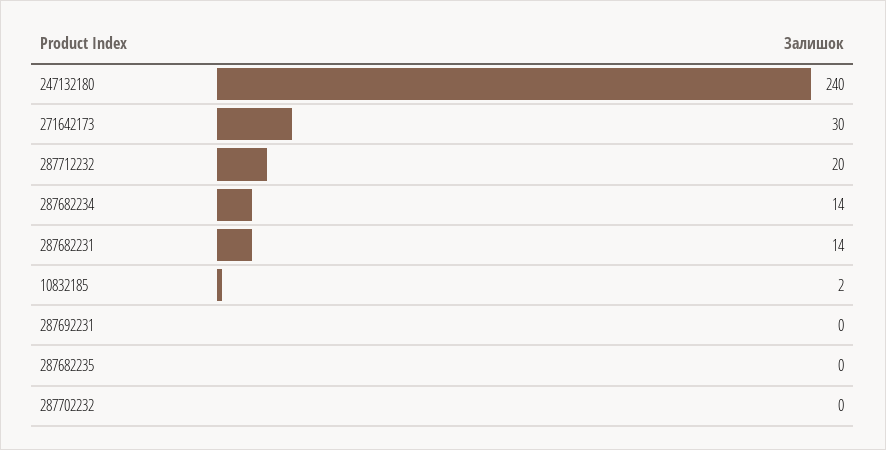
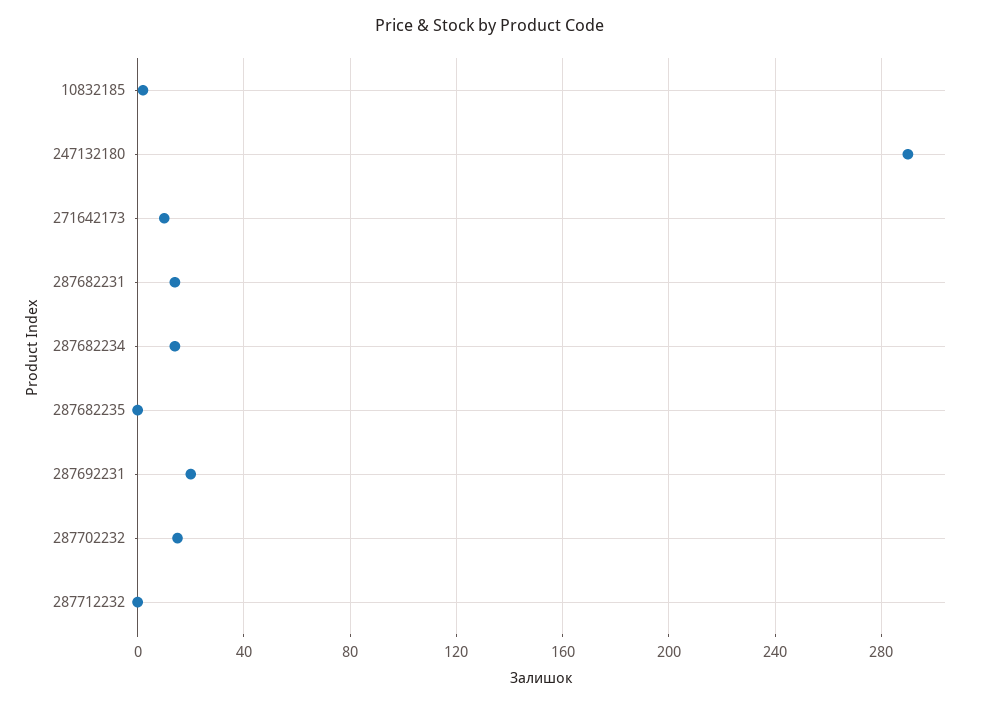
  {
-   "247132180": 240,
+   "247132180": 290,
-   "271642173": 30,
+   "271642173": 10,
-   "287712232": 20,
+   "287712232": 0,
    "287682234": 14,
    "287682231": 14,
    "10832185": 2,
-   "287692231": 0,
+   "287692231": 20,
    "287682235": 0,
-   "287702232": 0
+   "287702232": 15
  }

